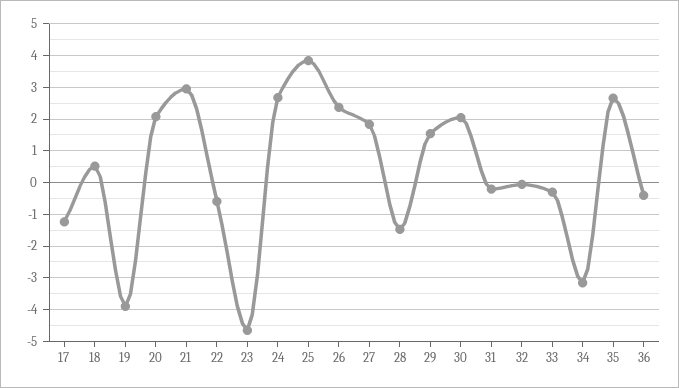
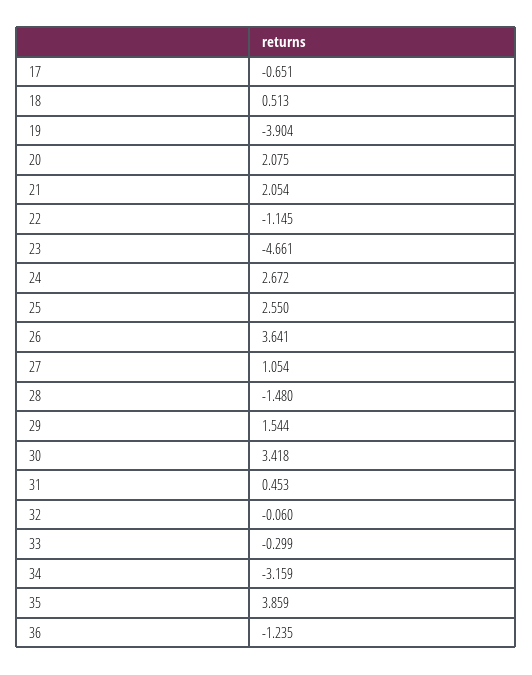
  {
-   "17": -1.2,
+   "17": -0.651,
    "18": 0.513,
    "19": -3.904,
    "20": 2.075,
-   "21": 3,
+   "21": 2.054,
-   "22": -0.6,
+   "22": -1.145,
    "23": -4.661,
    "24": 2.672,
-   "25": 3.8,
+   "25": 2.55,
-   "26": 2.4,
+   "26": 3.641,
-   "27": 1.8,
+   "27": 1.054,
    "28": -1.48,
    "29": 1.544,
-   "30": 2,
+   "30": 3.418,
-   "31": -0.2,
+   "31": 0.453,
    "32": -0.06,
    "33": -0.299,
    "34": -3.159,
-   "35": 2.6,
+   "35": 3.859,
-   "36": -0.4
+   "36": -1.235
  }

